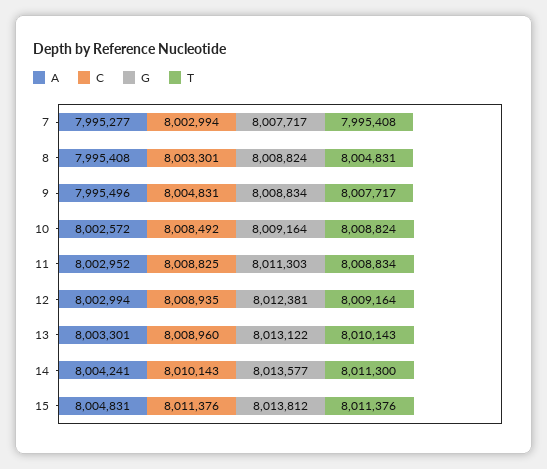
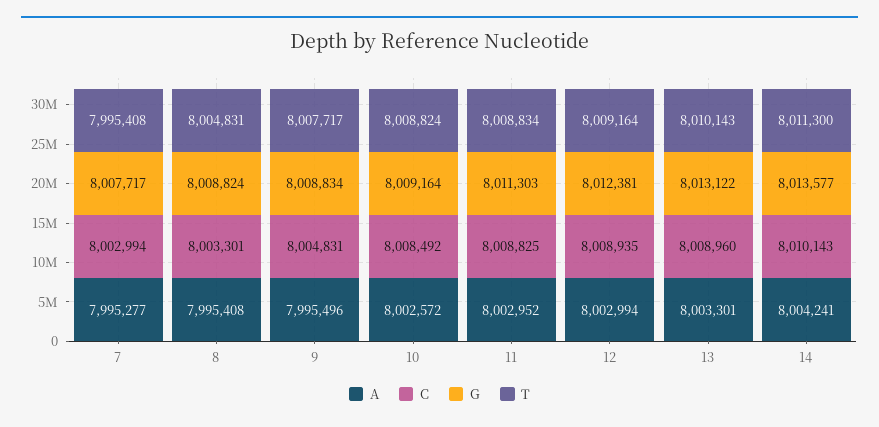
  {
    "A": {
      "7": 7995277,
      "8": 7995408,
      "9": 7995496,
      "10": 8002572,
      "11": 8002952,
      "12": 8002994,
      "13": 8003301,
-     "14": 8004241,
+     "14": 8004241
-     "15": 8004831
    },
    "C": {
      "7": 8002994,
      "8": 8003301,
      "9": 8004831,
      "10": 8008492,
      "11": 8008825,
      "12": 8008935,
      "13": 8008960,
-     "14": 8010143,
+     "14": 8010143
-     "15": 8011376
    },
    "G": {
      "7": 8007717,
      "8": 8008824,
      "9": 8008834,
      "10": 8009164,
      "11": 8011303,
      "12": 8012381,
      "13": 8013122,
-     "14": 8013577,
+     "14": 8013577
-     "15": 8013812
    },
    "T": {
      "7": 7995408,
      "8": 8004831,
      "9": 8007717,
      "10": 8008824,
      "11": 8008834,
      "12": 8009164,
      "13": 8010143,
-     "14": 8011300,
+     "14": 8011300
-     "15": 8011376
    }
  }

